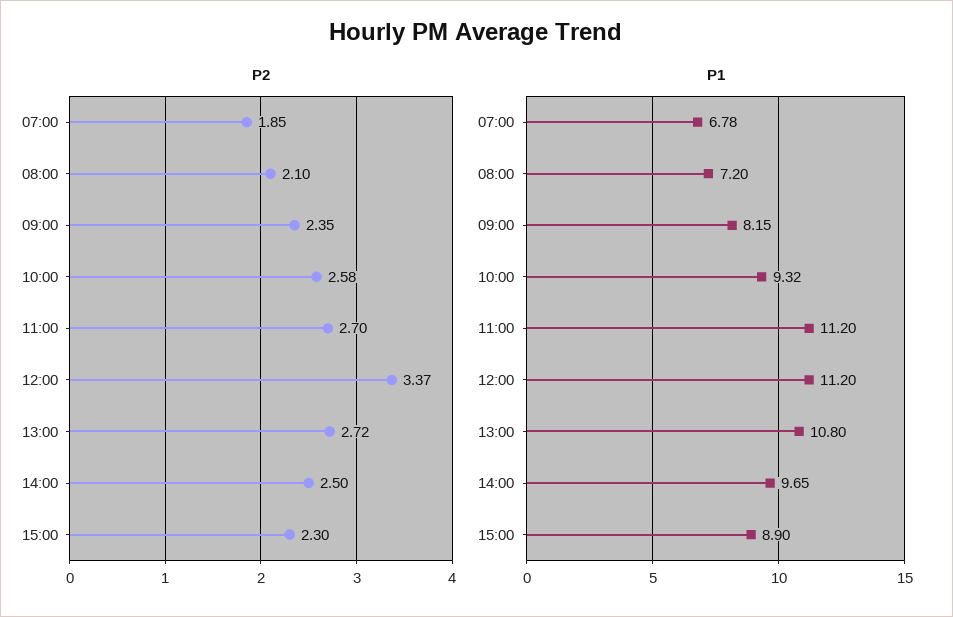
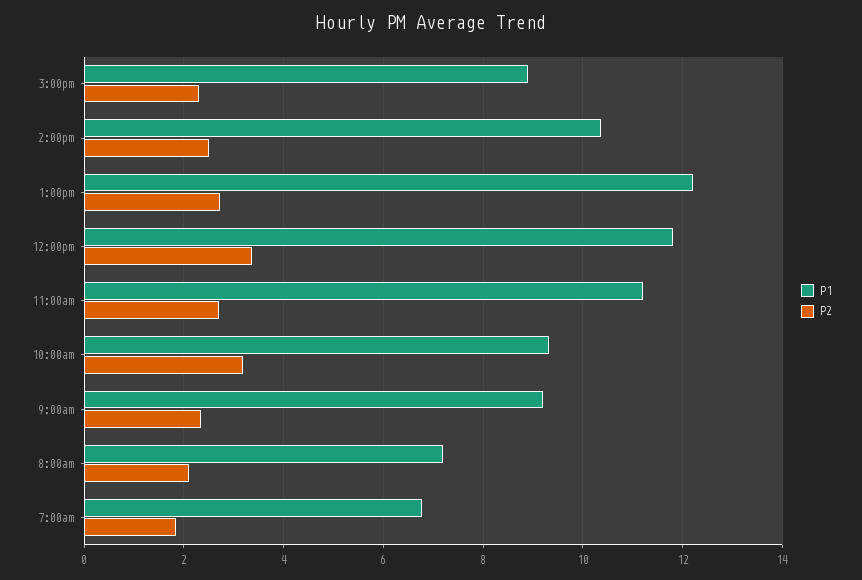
  {
    "P2": {
      "07:00": 1.85,
      "08:00": 2.1,
      "09:00": 2.35,
-     "10:00": 2.58,
+     "10:00": 3.2,
      "11:00": 2.7,
      "12:00": 3.37,
      "13:00": 2.72,
      "14:00": 2.5,
      "15:00": 2.3
    },
    "P1": {
      "07:00": 6.78,
      "08:00": 7.2,
-     "09:00": 8.15,
+     "09:00": 9.2,
      "10:00": 9.32,
      "11:00": 11.2,
-     "12:00": 11.2,
+     "12:00": 11.8,
-     "13:00": 10.8,
+     "13:00": 12.2,
-     "14:00": 9.65,
+     "14:00": 10.4,
      "15:00": 8.9
    }
  }

